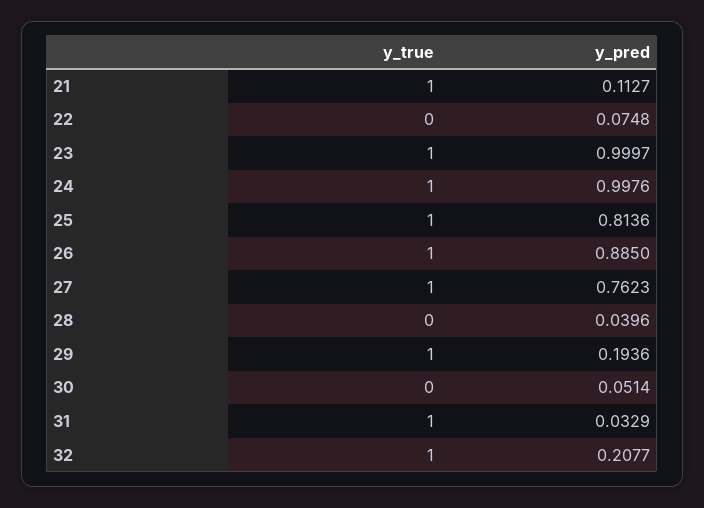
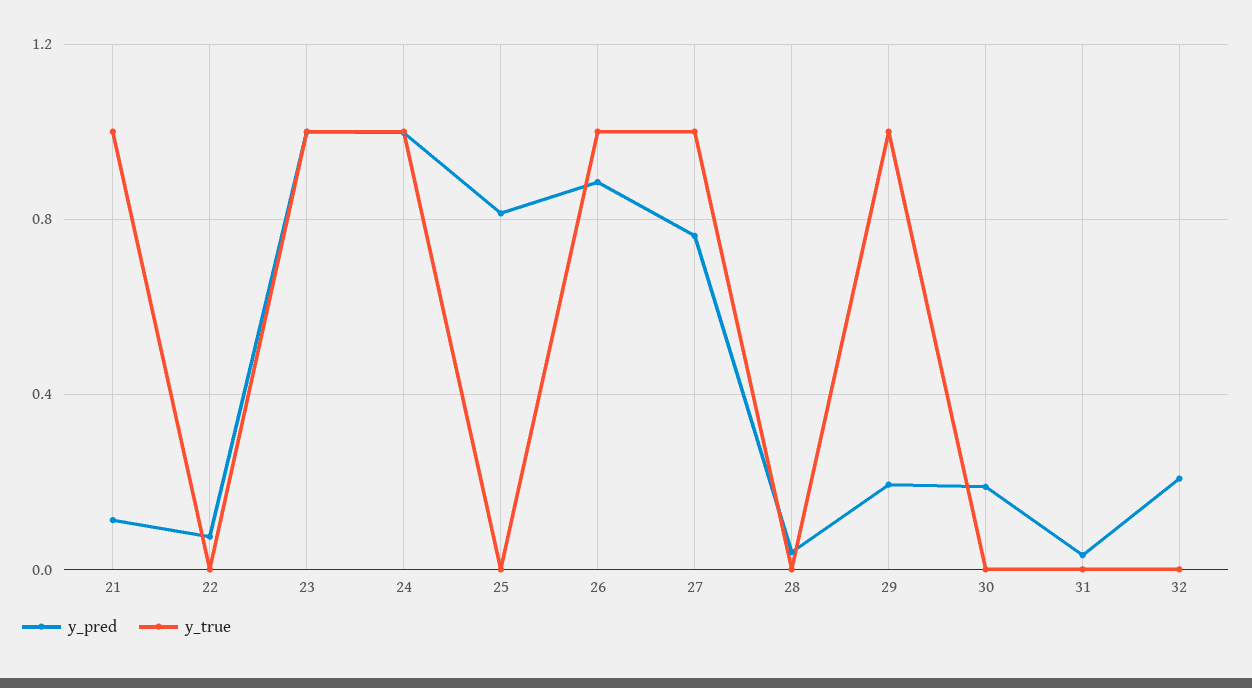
  {
    "y_true": {
      "21": 1,
      "22": 0,
      "23": 1,
      "24": 1,
-     "25": 1,
+     "25": 0,
      "26": 1,
      "27": 1,
      "28": 0,
      "29": 1,
      "30": 0,
-     "31": 1,
+     "31": 0,
-     "32": 1
+     "32": 0
    },
    "y_pred": {
      "21": 0.1127,
      "22": 0.0748,
      "23": 0.9997,
      "24": 0.9976,
      "25": 0.8136,
      "26": 0.885,
      "27": 0.7623,
      "28": 0.0396,
      "29": 0.1936,
-     "30": 0.0514,
+     "30": 0.2,
      "31": 0.0329,
      "32": 0.2077
    }
  }

